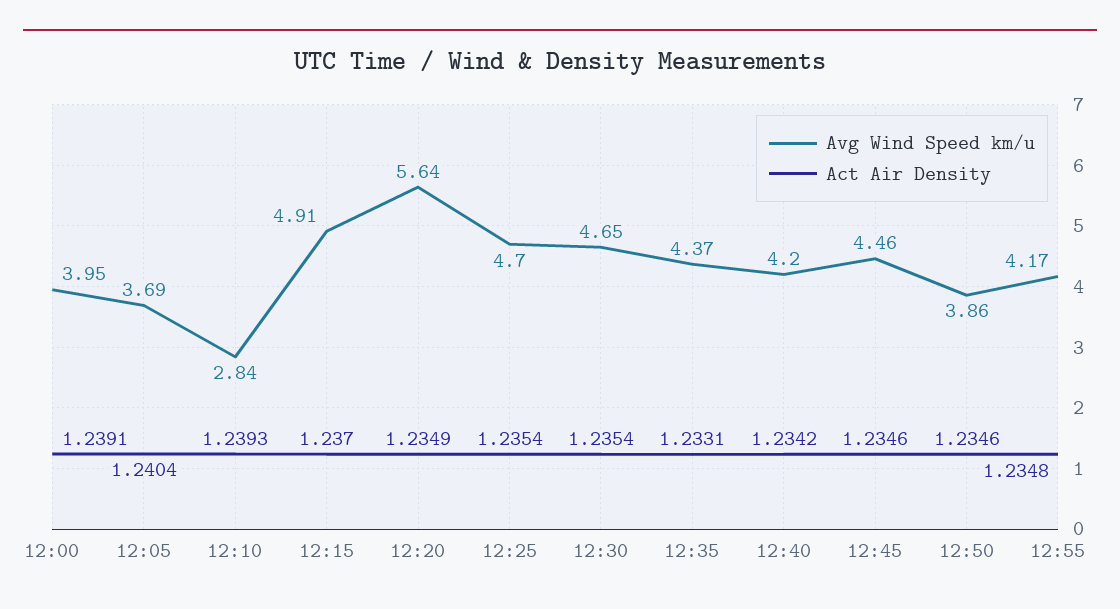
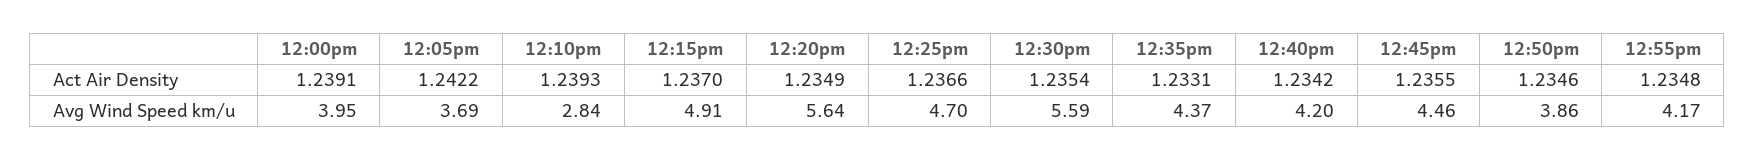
  {
    "Avg Wind Speed km/u": {
      "12:00": 3.95,
      "12:05": 3.69,
      "12:10": 2.84,
      "12:15": 4.91,
      "12:20": 5.64,
      "12:25": 4.7,
-     "12:30": 4.65,
+     "12:30": 5.59,
      "12:35": 4.37,
      "12:40": 4.2,
      "12:45": 4.46,
      "12:50": 3.86,
      "12:55": 4.17
    },
    "Act Air Density": {
      "12:00": 1.2391,
-     "12:05": 1.2404,
+     "12:05": 1.2422,
      "12:10": 1.2393,
      "12:15": 1.237,
      "12:20": 1.2349,
-     "12:25": 1.2354,
+     "12:25": 1.2366,
      "12:30": 1.2354,
      "12:35": 1.2331,
      "12:40": 1.2342,
-     "12:45": 1.2346,
+     "12:45": 1.2355,
      "12:50": 1.2346,
      "12:55": 1.2348
    }
  }

